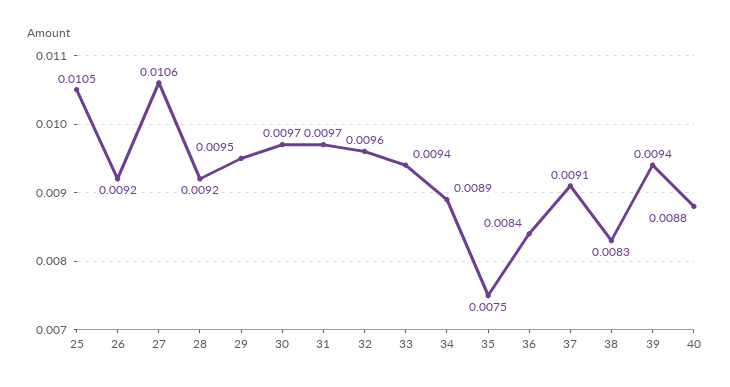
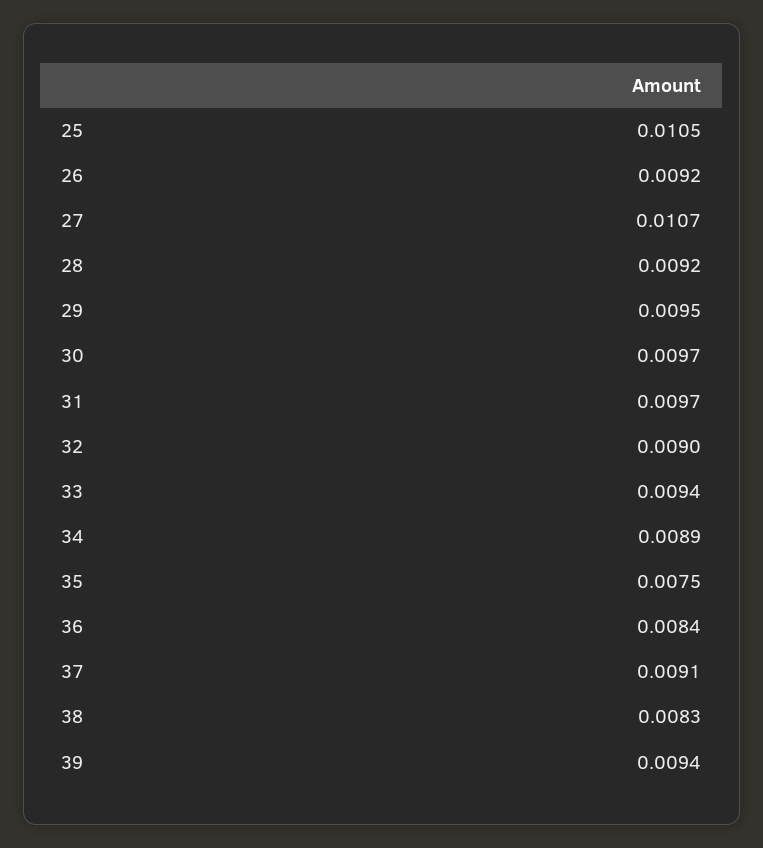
  {
    "25": 0.0105,
    "26": 0.0092,
-   "27": 0.0106,
+   "27": 0.0107,
    "28": 0.0092,
    "29": 0.0095,
    "30": 0.0097,
    "31": 0.0097,
-   "32": 0.0096,
+   "32": 0.009,
    "33": 0.0094,
    "34": 0.0089,
    "35": 0.0075,
    "36": 0.0084,
    "37": 0.0091,
    "38": 0.0083,
-   "39": 0.0094,
+   "39": 0.0094
-   "40": 0.0088
  }

